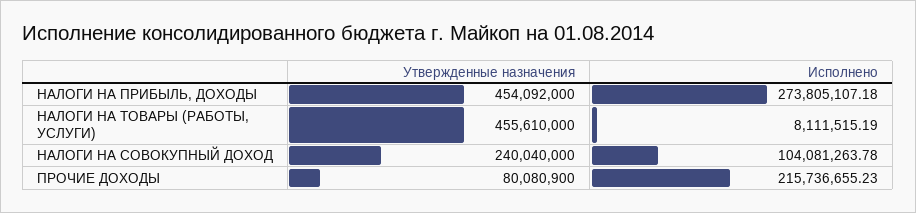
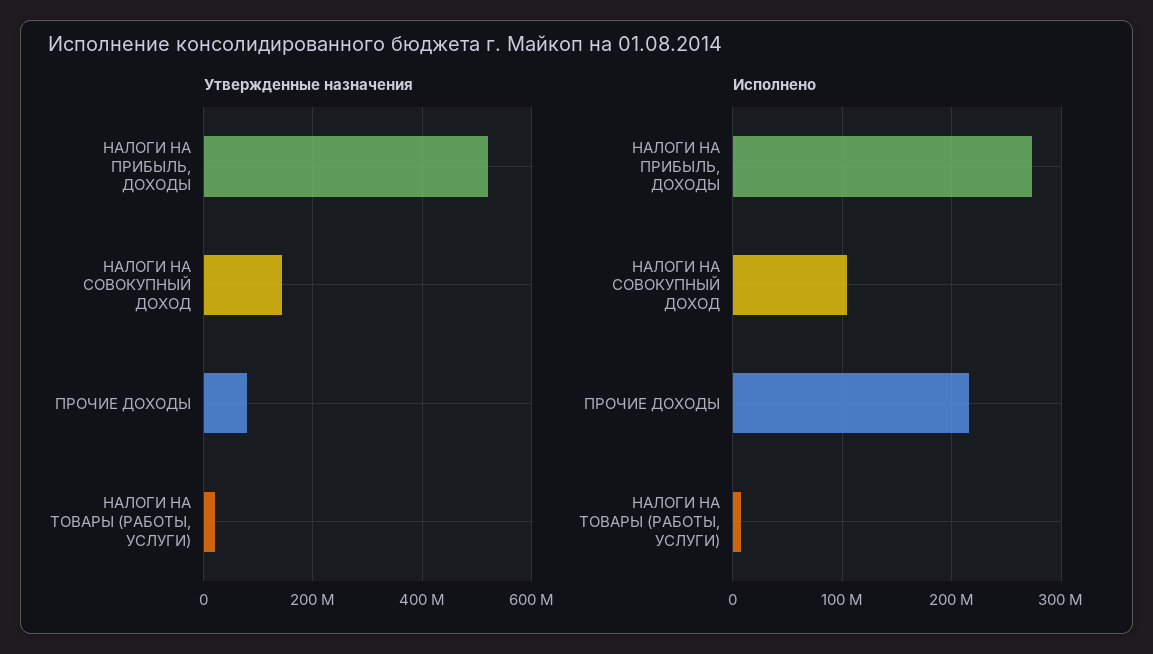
  {
    "Утвержденные назначения": {
-     "НАЛОГИ НА ПРИБЫЛЬ, ДОХОДЫ": 454092000,
+     "НАЛОГИ НА ПРИБЫЛЬ, ДОХОДЫ": 520000000,
-     "НАЛОГИ НА ТОВАРЫ (РАБОТЫ, УСЛУГИ)": 455610000,
+     "НАЛОГИ НА ТОВАРЫ (РАБОТЫ, УСЛУГИ)": 20000000,
-     "НАЛОГИ НА СОВОКУПНЫЙ ДОХОД": 240040000,
+     "НАЛОГИ НА СОВОКУПНЫЙ ДОХОД": 140000000,
      "ПРОЧИЕ ДОХОДЫ": 80080900
    },
    "Исполнено": {
      "НАЛОГИ НА ПРИБЫЛЬ, ДОХОДЫ": 273805107.18,
      "НАЛОГИ НА ТОВАРЫ (РАБОТЫ, УСЛУГИ)": 8111515.19,
      "НАЛОГИ НА СОВОКУПНЫЙ ДОХОД": 104081263.78,
      "ПРОЧИЕ ДОХОДЫ": 215736655.23
    }
  }

